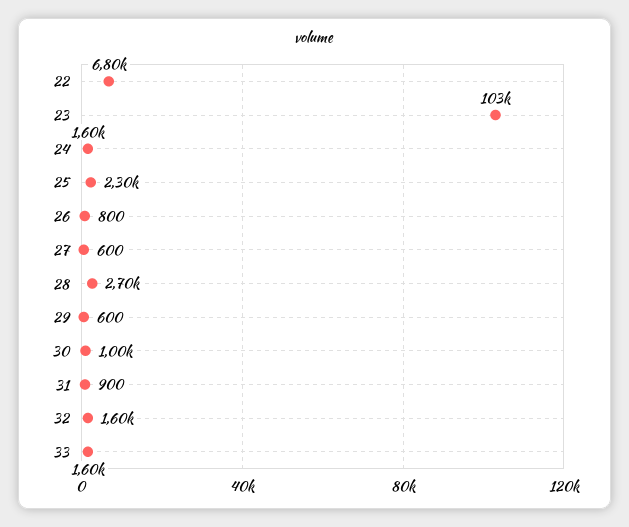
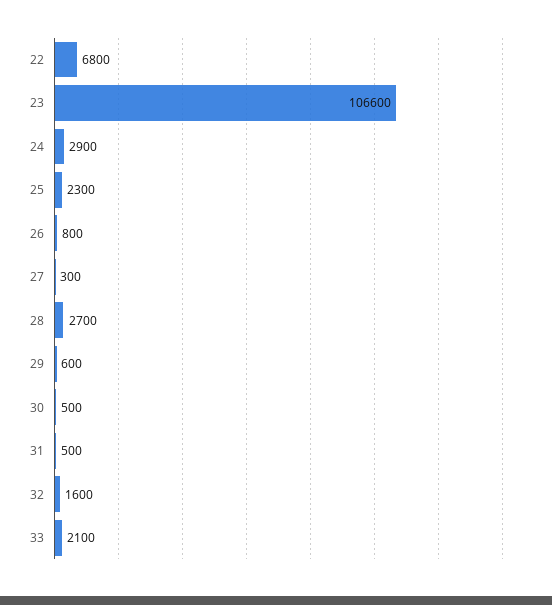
  {
    "22": 6800,
-   "23": 103000,
+   "23": 106600,
-   "24": 1600,
+   "24": 2900,
    "25": 2300,
    "26": 800,
-   "27": 600,
+   "27": 300,
    "28": 2700,
    "29": 600,
-   "30": 1000,
+   "30": 500,
-   "31": 900,
+   "31": 500,
    "32": 1600,
-   "33": 1600
+   "33": 2100
  }

